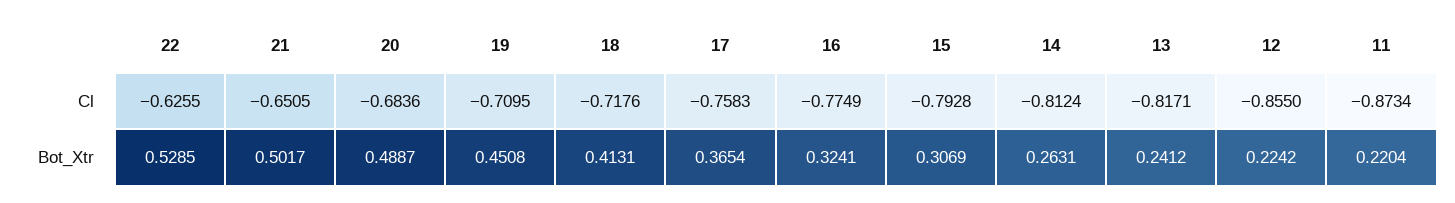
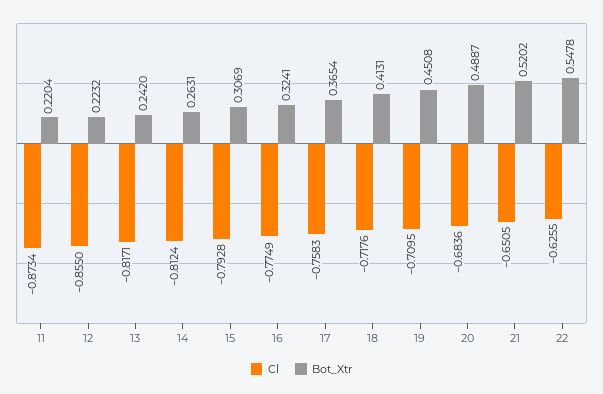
  {
    "Cl": {
      "22": -0.6255,
      "21": -0.6505,
      "20": -0.6836,
      "19": -0.7095,
      "18": -0.7176,
      "17": -0.7583,
      "16": -0.7749,
      "15": -0.7928,
      "14": -0.8124,
      "13": -0.8171,
      "12": -0.855,
      "11": -0.8734
    },
    "Bot_Xtr": {
-     "22": 0.5285,
+     "22": 0.5478,
-     "21": 0.5017,
+     "21": 0.5202,
      "20": 0.4887,
      "19": 0.4508,
      "18": 0.4131,
      "17": 0.3654,
      "16": 0.3241,
      "15": 0.3069,
      "14": 0.2631,
-     "13": 0.2412,
+     "13": 0.242,
-     "12": 0.2242,
+     "12": 0.2232,
      "11": 0.2204
    }
  }

